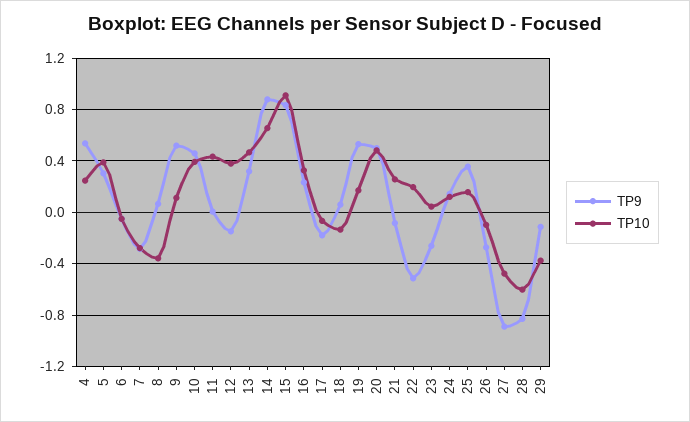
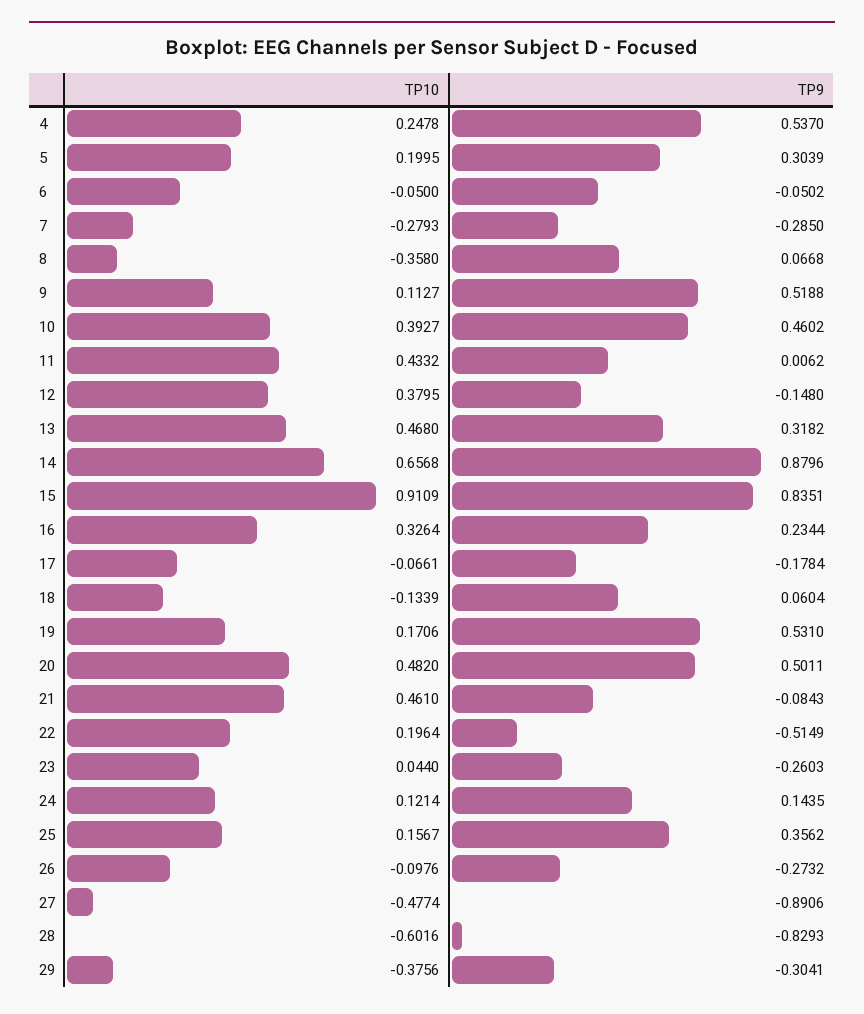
  {
    "TP9": {
      "4": 0.537,
      "5": 0.3039,
      "6": -0.0502,
      "7": -0.285,
      "8": 0.0668,
      "9": 0.5188,
      "10": 0.4602,
      "11": 0.0062,
      "12": -0.148,
      "13": 0.3182,
      "14": 0.8796,
      "15": 0.8351,
      "16": 0.2344,
      "17": -0.1784,
      "18": 0.0604,
      "19": 0.531,
      "20": 0.5011,
      "21": -0.0843,
      "22": -0.5149,
      "23": -0.2603,
      "24": 0.1435,
      "25": 0.3562,
      "26": -0.2732,
      "27": -0.8906,
      "28": -0.8293,
-     "29": -0.1
+     "29": -0.3041
    },
    "TP10": {
      "4": 0.2478,
-     "5": 0.4,
+     "5": 0.1995,
      "6": -0.05,
      "7": -0.2793,
      "8": -0.358,
      "9": 0.1127,
      "10": 0.3927,
      "11": 0.4332,
      "12": 0.3795,
      "13": 0.468,
      "14": 0.6568,
      "15": 0.9109,
      "16": 0.3264,
      "17": -0.0661,
      "18": -0.1339,
      "19": 0.1706,
      "20": 0.482,
-     "21": 0.25,
+     "21": 0.461,
      "22": 0.1964,
      "23": 0.044,
      "24": 0.1214,
      "25": 0.1567,
      "26": -0.0976,
      "27": -0.4774,
      "28": -0.6016,
      "29": -0.3756
    }
  }

